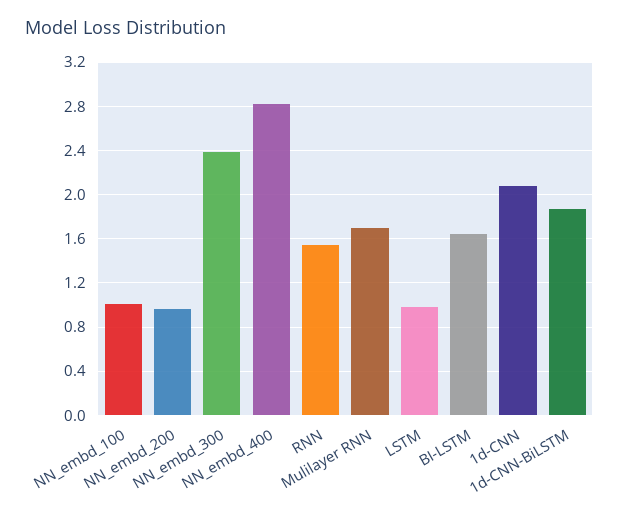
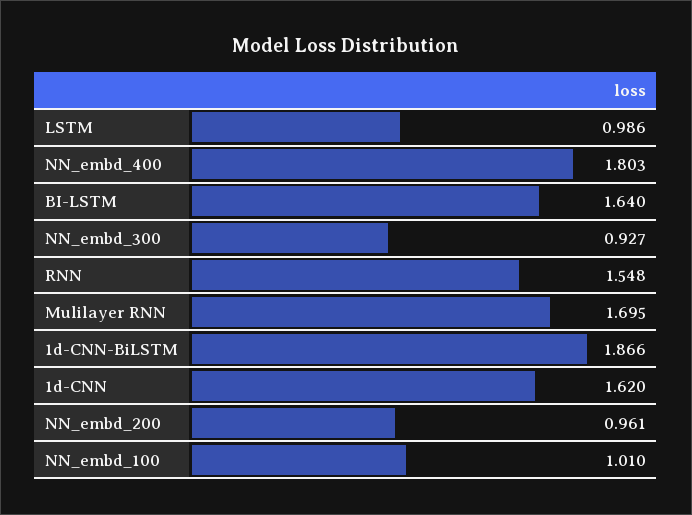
  {
    "NN_embd_100": 1.01,
    "NN_embd_200": 0.961,
-   "NN_embd_300": 2.4,
+   "NN_embd_300": 0.927,
-   "NN_embd_400": 2.8,
+   "NN_embd_400": 1.803,
    "RNN": 1.548,
    "Mulilayer RNN": 1.695,
    "LSTM": 0.986,
    "BI-LSTM": 1.64,
-   "1d-CNN": 2.1,
+   "1d-CNN": 1.62,
    "1d-CNN-BiLSTM": 1.866
  }

